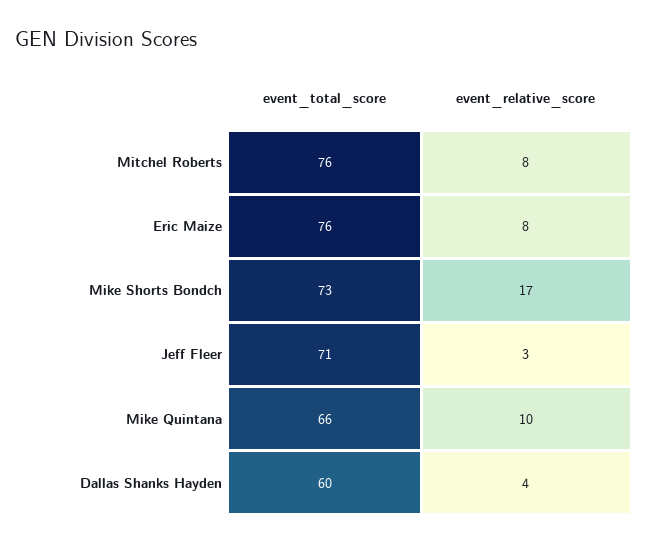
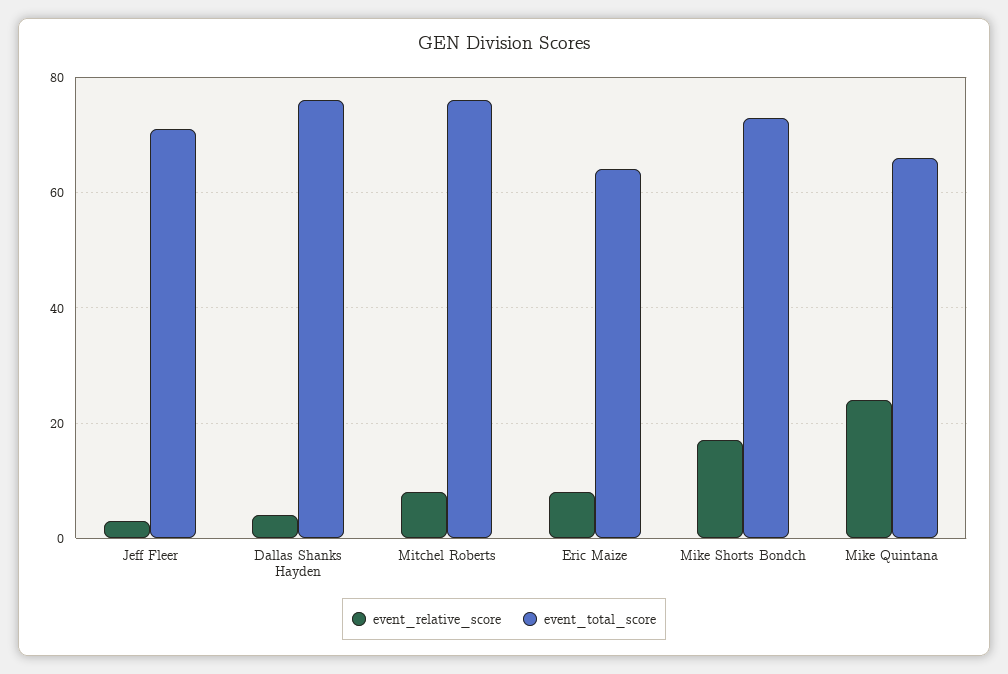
  {
    "event_total_score": {
      "Mitchel Roberts": 76,
-     "Eric Maize": 76,
+     "Eric Maize": 65,
      "Mike Shorts Bondch": 73,
      "Jeff Fleer": 71,
      "Mike Quintana": 66,
-     "Dallas Shanks Hayden": 60
+     "Dallas Shanks Hayden": 75
    },
    "event_relative_score": {
      "Mitchel Roberts": 8,
      "Eric Maize": 8,
      "Mike Shorts Bondch": 17,
      "Jeff Fleer": 3,
-     "Mike Quintana": 10,
+     "Mike Quintana": 25,
      "Dallas Shanks Hayden": 4
    }
  }

